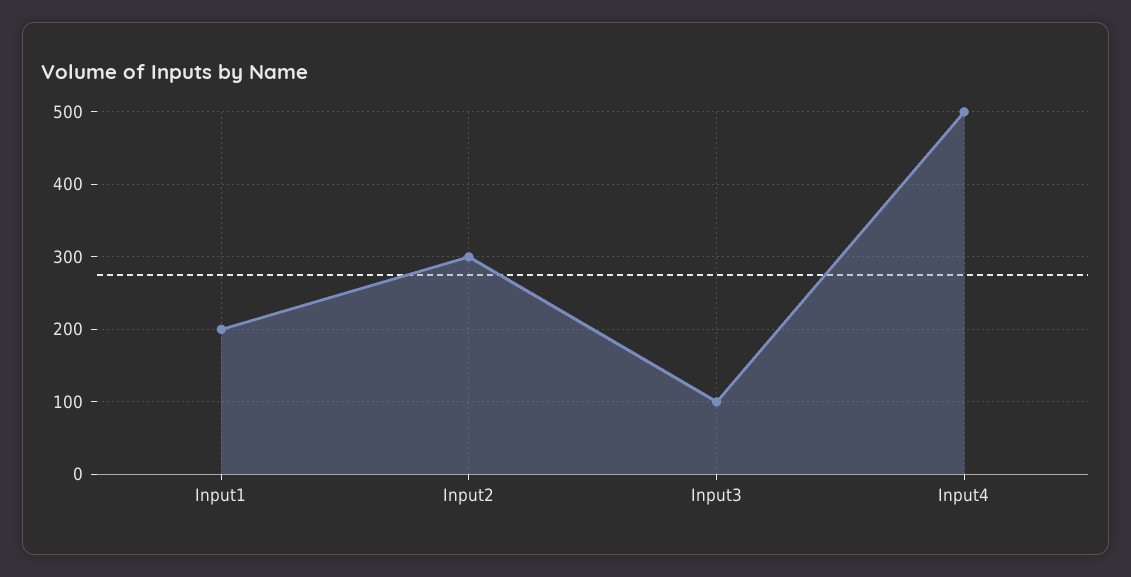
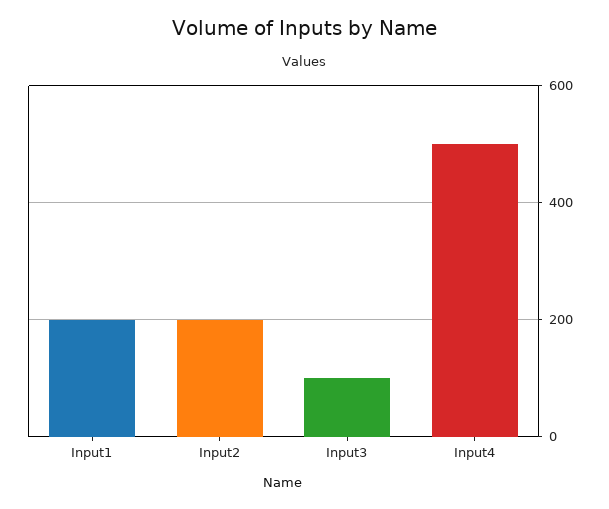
  {
    "Input1": 200,
-   "Input2": 300,
+   "Input2": 200,
    "Input3": 100,
    "Input4": 500
  }

